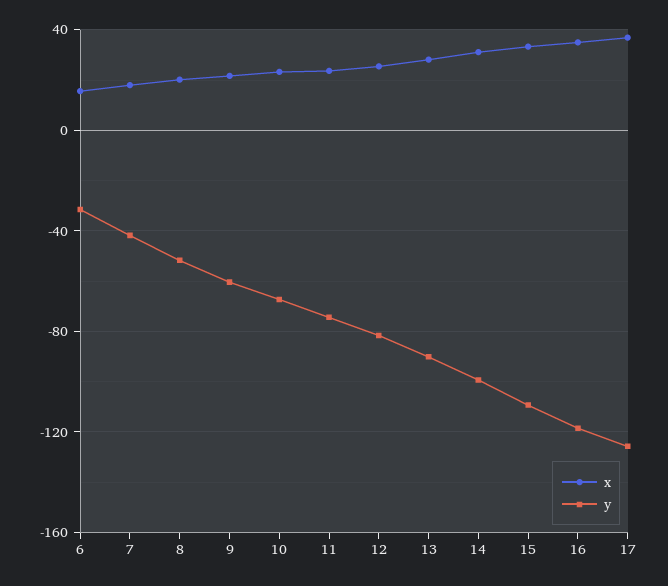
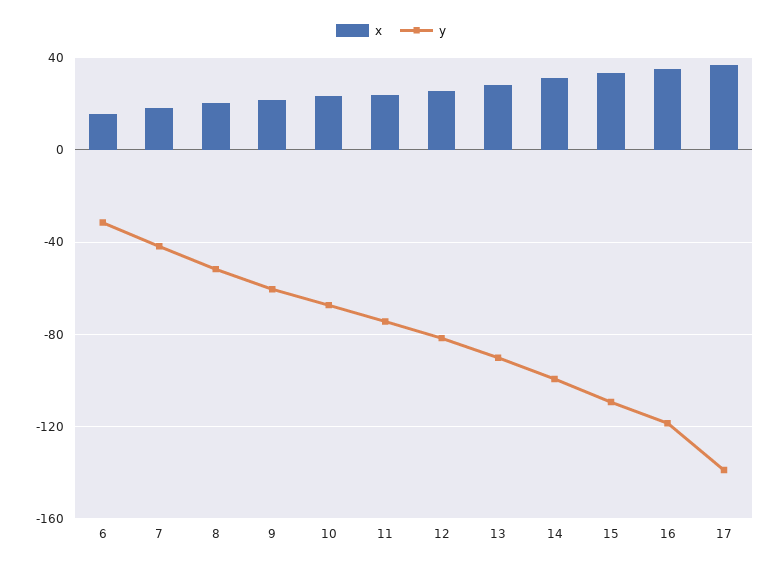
  {
    "x": {
      "6": 15,
      "7": 20,
      "8": 20,
      "9": 20,
      "10": 25,
      "11": 25,
      "12": 25,
      "13": 30,
      "14": 30,
      "15": 35,
      "16": 35,
      "17": 35
    },
    "y": {
      "6": -30,
      "7": -40,
      "8": -50,
      "9": -60,
      "10": -65,
      "11": -75,
      "12": -80,
      "13": -90,
      "14": -100,
      "15": -110,
      "16": -120,
-     "17": -125
+     "17": -140
    }
  }

